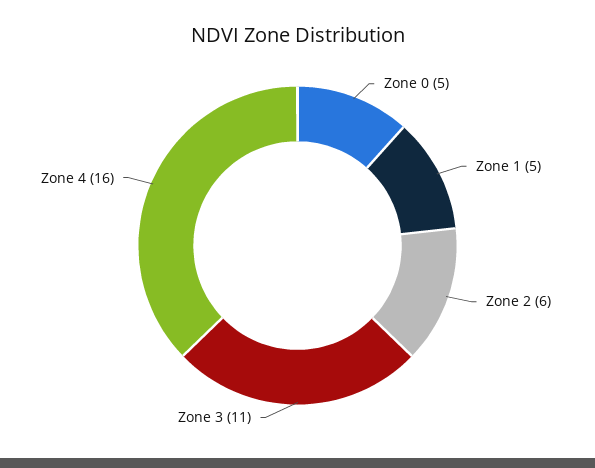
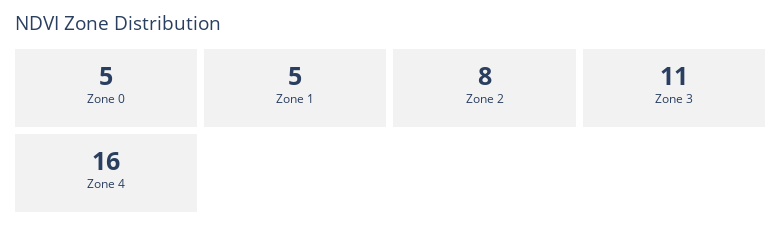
  {
    "Zone 0": 5,
    "Zone 1": 5,
-   "Zone 2": 6,
+   "Zone 2": 8,
    "Zone 3": 11,
    "Zone 4": 16
  }

